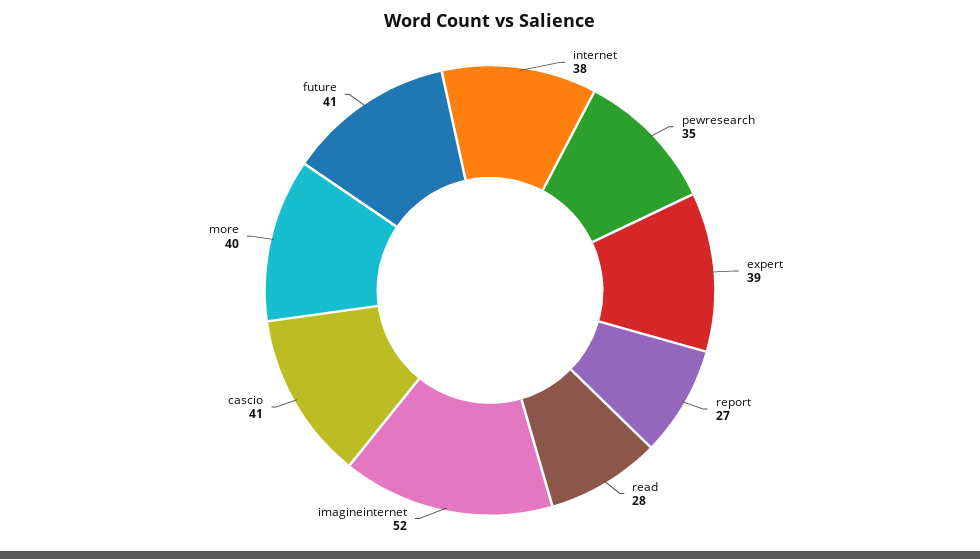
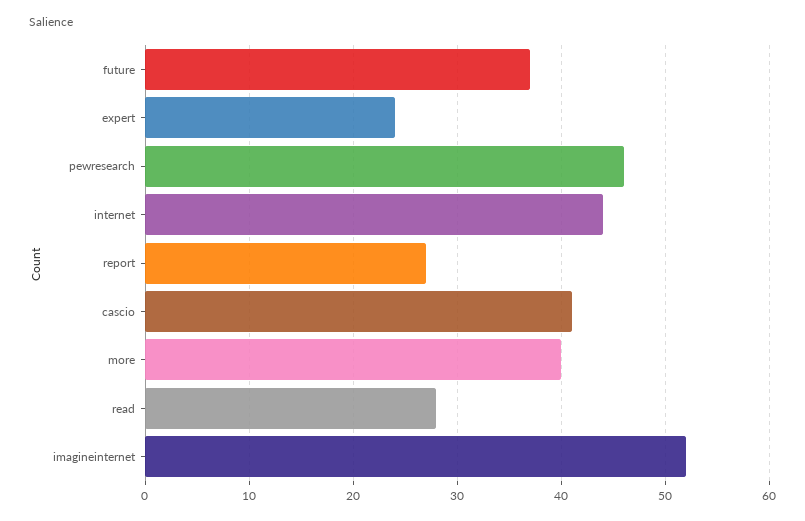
  {
-   "internet": 38,
+   "internet": 44,
-   "pewresearch": 35,
+   "pewresearch": 46,
-   "expert": 39,
+   "expert": 24,
    "report": 27,
    "read": 28,
    "imagineinternet": 52,
    "cascio": 41,
    "more": 40,
-   "future": 41
+   "future": 37
  }

